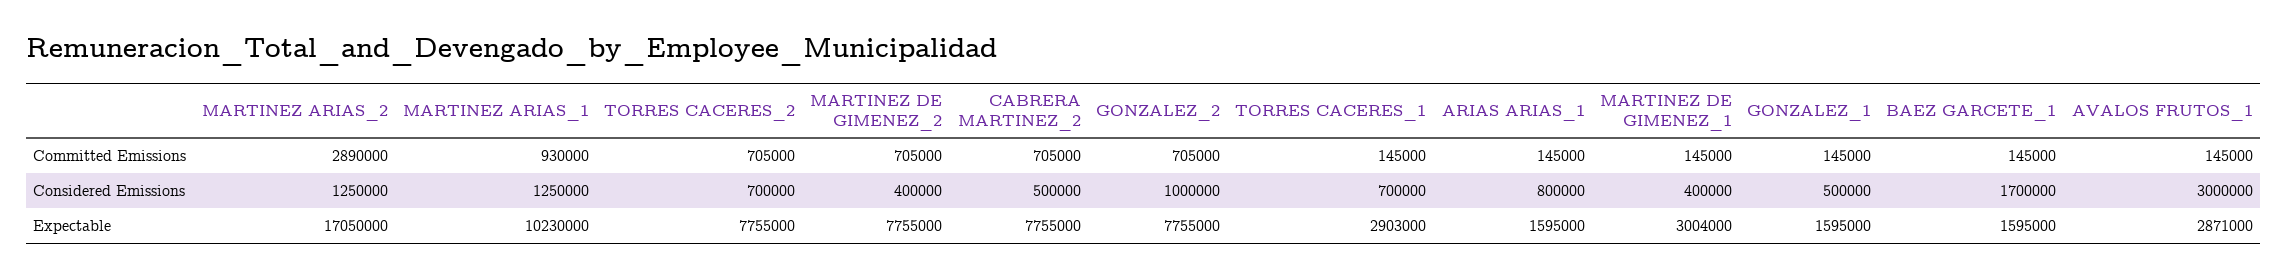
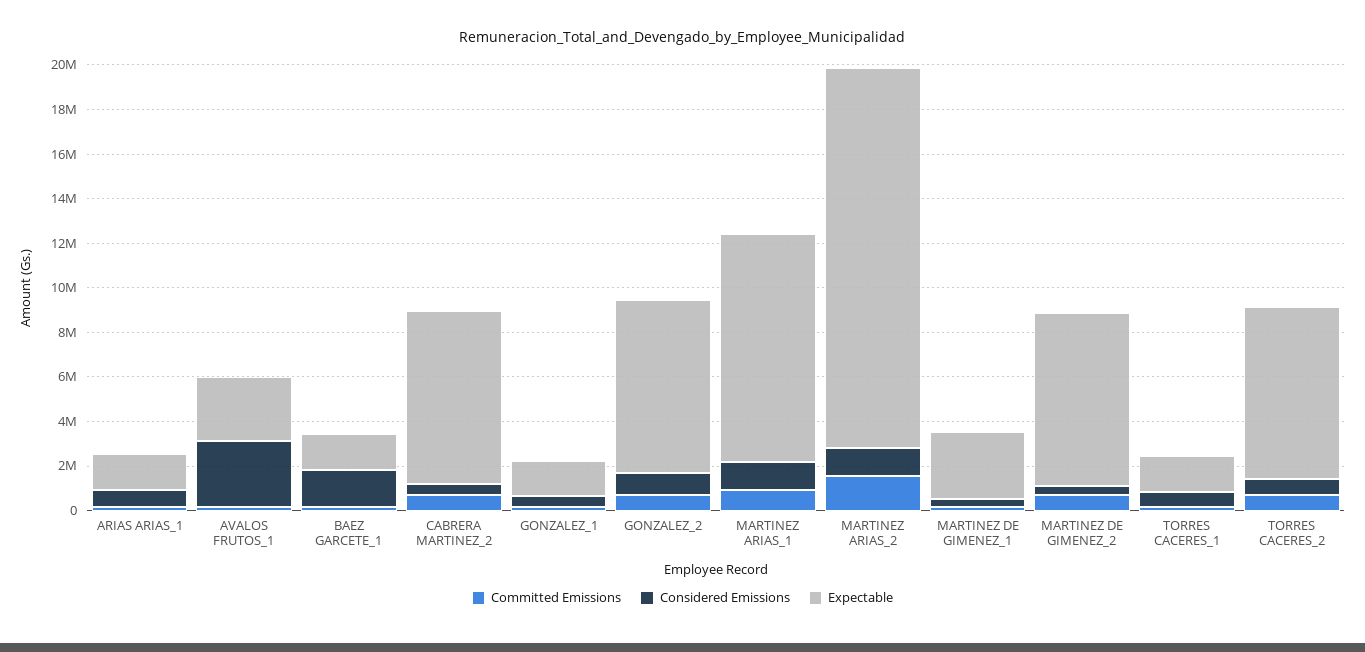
  {
    "Committed Emissions": {
-     "MARTINEZ ARIAS_2": 2890000,
+     "MARTINEZ ARIAS_2": 1500000,
      "MARTINEZ ARIAS_1": 930000,
      "TORRES CACERES_2": 705000,
      "MARTINEZ DE GIMENEZ_2": 705000,
      "CABRERA MARTINEZ_2": 705000,
      "GONZALEZ_2": 705000,
      "TORRES CACERES_1": 145000,
      "ARIAS ARIAS_1": 145000,
      "MARTINEZ DE GIMENEZ_1": 145000,
      "GONZALEZ_1": 145000,
      "BAEZ GARCETE_1": 145000,
      "AVALOS FRUTOS_1": 145000
    },
    "Considered Emissions": {
      "MARTINEZ ARIAS_2": 1250000,
      "MARTINEZ ARIAS_1": 1250000,
      "TORRES CACERES_2": 700000,
      "MARTINEZ DE GIMENEZ_2": 400000,
      "CABRERA MARTINEZ_2": 500000,
      "GONZALEZ_2": 1000000,
      "TORRES CACERES_1": 700000,
      "ARIAS ARIAS_1": 800000,
      "MARTINEZ DE GIMENEZ_1": 400000,
      "GONZALEZ_1": 500000,
      "BAEZ GARCETE_1": 1700000,
      "AVALOS FRUTOS_1": 3000000
    },
    "Expectable": {
      "MARTINEZ ARIAS_2": 17050000,
      "MARTINEZ ARIAS_1": 10230000,
      "TORRES CACERES_2": 7755000,
      "MARTINEZ DE GIMENEZ_2": 7755000,
      "CABRERA MARTINEZ_2": 7755000,
      "GONZALEZ_2": 7755000,
-     "TORRES CACERES_1": 2903000,
+     "TORRES CACERES_1": 1500000,
      "ARIAS ARIAS_1": 1595000,
      "MARTINEZ DE GIMENEZ_1": 3004000,
      "GONZALEZ_1": 1595000,
      "BAEZ GARCETE_1": 1595000,
      "AVALOS FRUTOS_1": 2871000
    }
  }

